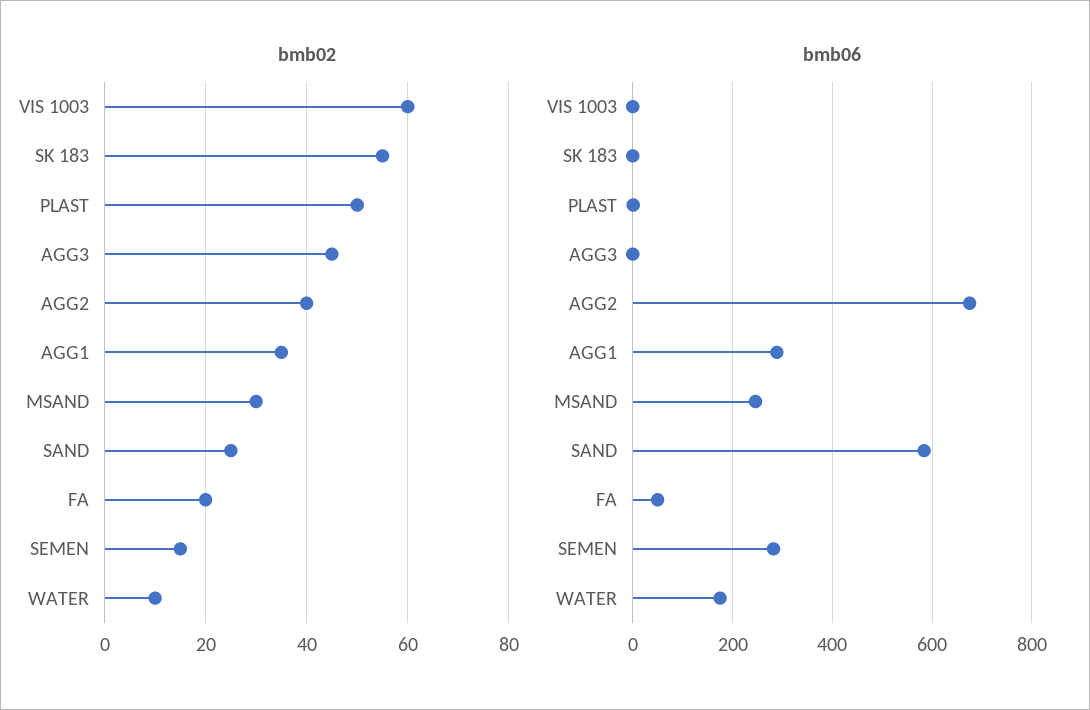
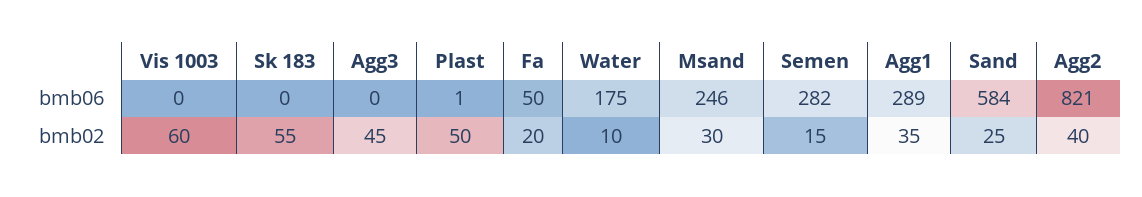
  {
    "bmb02": {
      "VIS 1003": 60,
      "SK 183": 55,
      "PLAST": 50,
      "AGG3": 45,
      "AGG2": 40,
      "AGG1": 35,
      "MSAND": 30,
      "SAND": 25,
      "FA": 20,
      "SEMEN": 15,
      "WATER": 10
    },
    "bmb06": {
      "VIS 1003": 0,
      "SK 183": 0,
      "PLAST": 1,
      "AGG3": 0,
-     "AGG2": 680,
+     "AGG2": 821,
      "AGG1": 289,
      "MSAND": 246,
      "SAND": 584,
      "FA": 50,
      "SEMEN": 282,
      "WATER": 175
    }
  }

